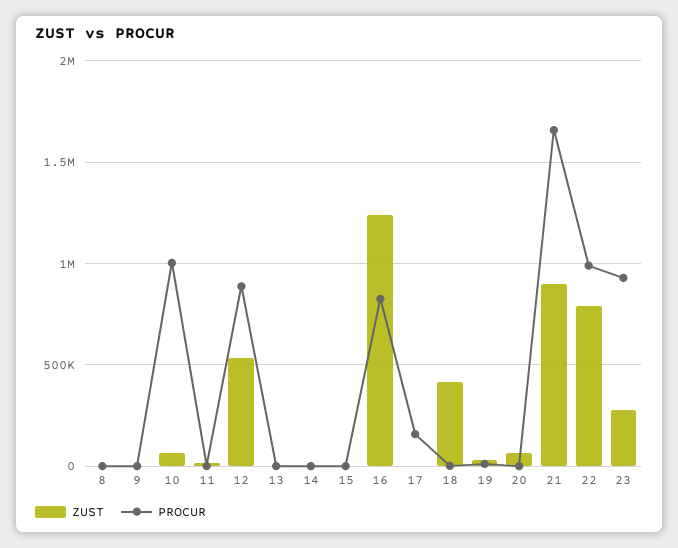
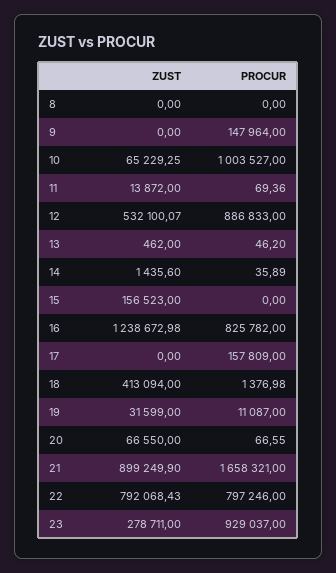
  {
    "ZUST": {
      "8": 0,
      "9": 0,
      "10": 65229.25,
      "11": 13872,
      "12": 532100.07,
      "13": 462,
      "14": 1435.6,
-     "15": 0,
+     "15": 156523,
      "16": 1238672.98,
      "17": 0,
      "18": 413094,
      "19": 31599,
      "20": 66550,
      "21": 899249.9,
      "22": 792068.43,
      "23": 278711
    },
    "PROCUR": {
      "8": 0,
-     "9": 0,
+     "9": 147964,
      "10": 1003527,
      "11": 69.36,
      "12": 886833,
      "13": 46.2,
      "14": 35.89,
      "15": 0,
      "16": 825782,
      "17": 157809,
      "18": 1376.98,
      "19": 11087,
      "20": 66.55,
      "21": 1658321,
-     "22": 1000000,
+     "22": 797246,
      "23": 929037
    }
  }

